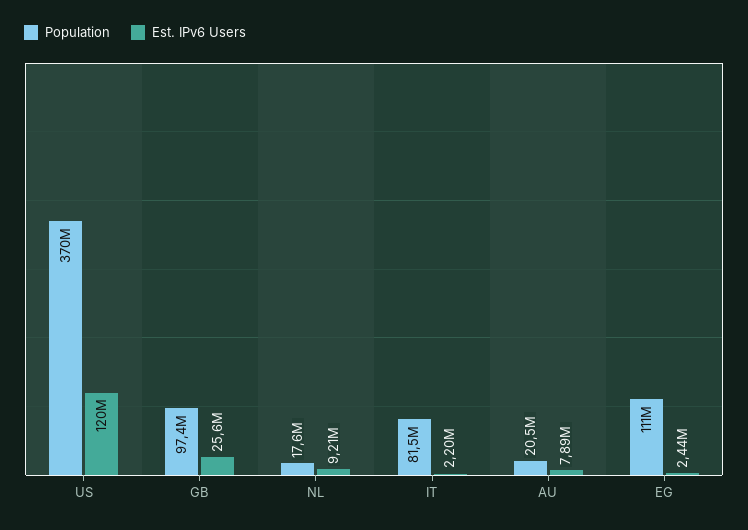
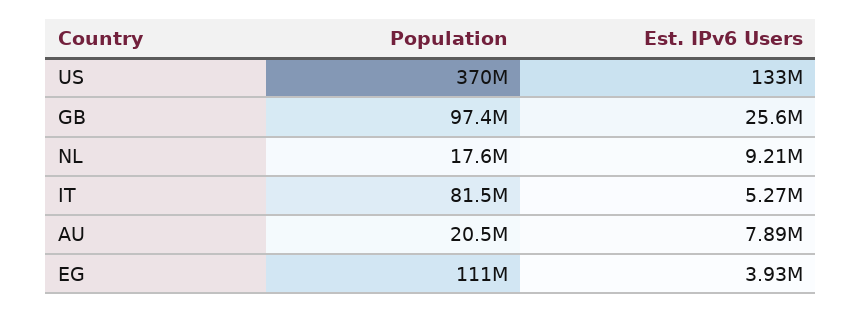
  {
    "Population": {
      "US": 370000000,
      "GB": 97400000,
      "NL": 17600000,
      "IT": 81500000,
      "AU": 20500000,
      "EG": 111000000
    },
    "Est. IPv6 Users": {
-     "US": 120000000,
+     "US": 133000000,
      "GB": 25600000,
      "NL": 9210000,
-     "IT": 2200000,
+     "IT": 5270000,
      "AU": 7890000,
-     "EG": 2440000
+     "EG": 3930000
    }
  }

